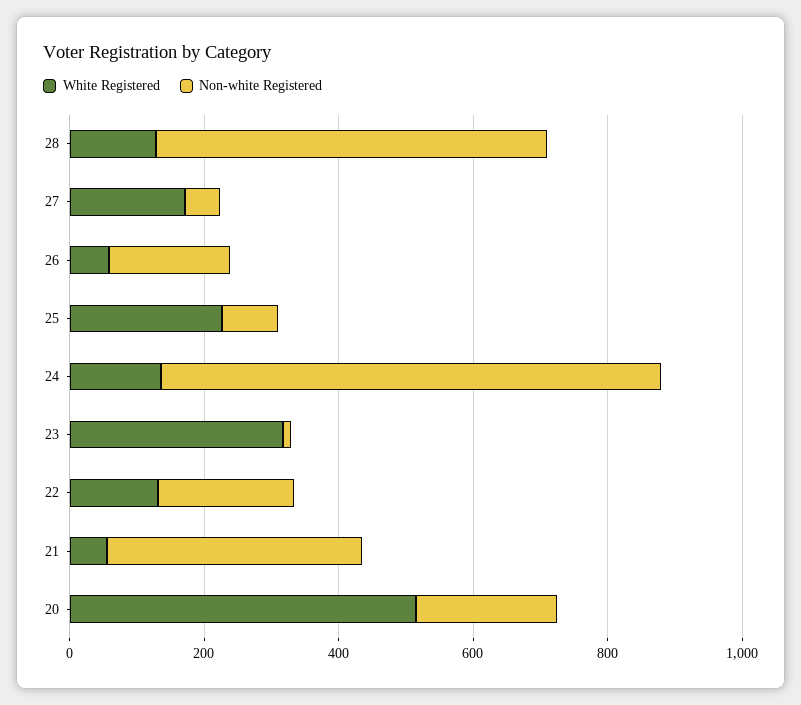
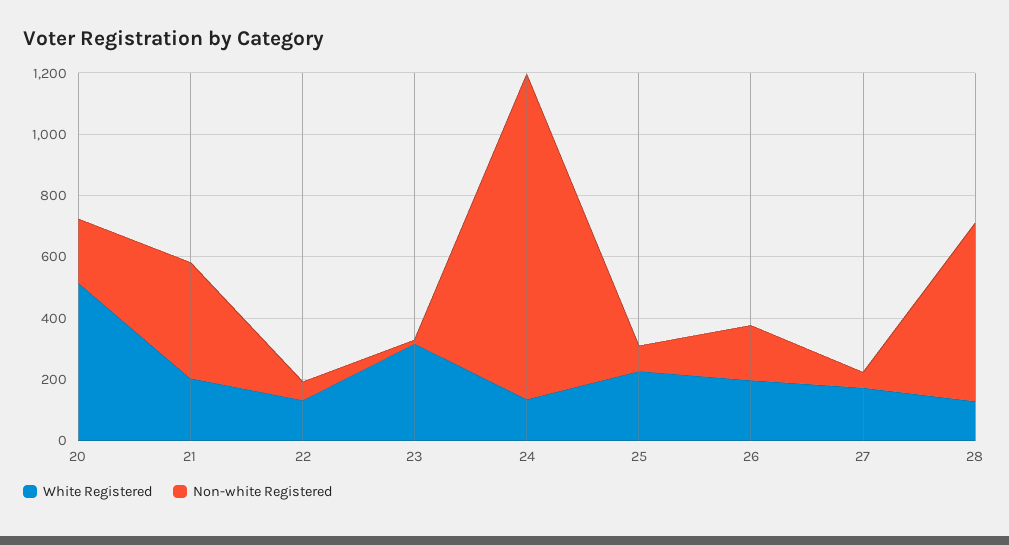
  {
    "White Registered": {
      "28": 150,
      "27": 150,
-     "26": 50,
+     "26": 200,
      "25": 250,
      "24": 150,
      "23": 300,
      "22": 150,
-     "21": 50,
+     "21": 200,
      "20": 500
    },
    "Non-white Registered": {
      "28": 600,
      "27": 50,
      "26": 200,
      "25": 100,
-     "24": 750,
+     "24": 1050,
      "23": 0,
-     "22": 200,
+     "22": 50,
      "21": 400,
      "20": 200
    }
  }

